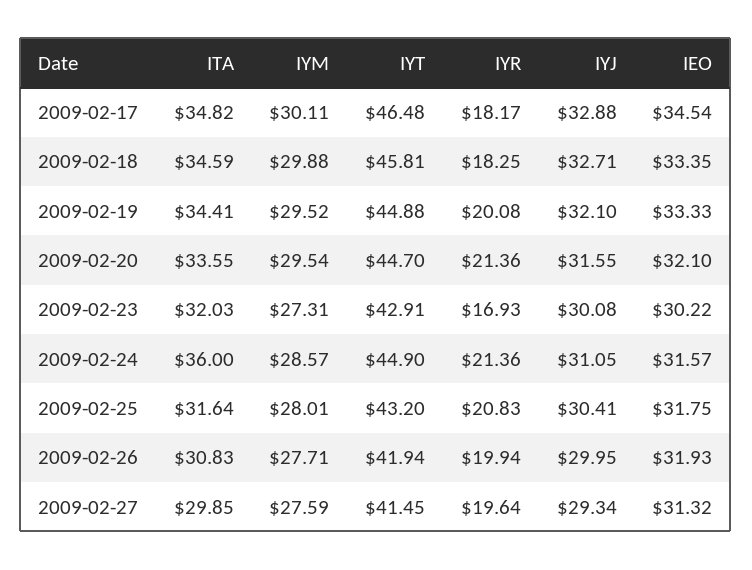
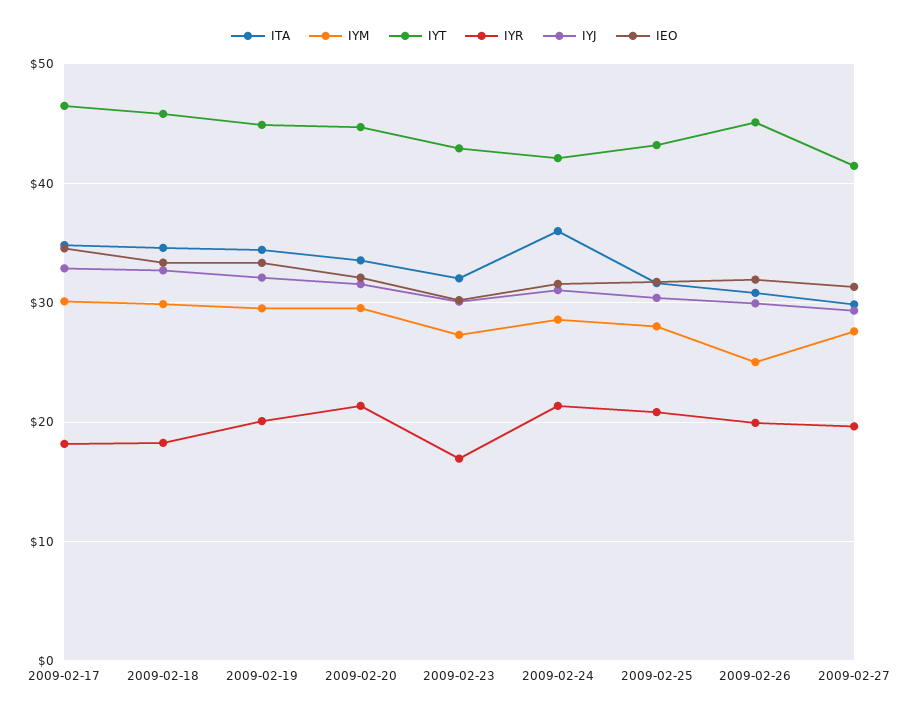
  {
    "ITA": {
      "2009-02-17": 34.82,
      "2009-02-18": 34.59,
      "2009-02-19": 34.41,
      "2009-02-20": 33.55,
      "2009-02-23": 32.03,
      "2009-02-24": 36,
      "2009-02-25": 31.64,
      "2009-02-26": 30.83,
      "2009-02-27": 29.85
    },
    "IYM": {
      "2009-02-17": 30.11,
      "2009-02-18": 29.88,
      "2009-02-19": 29.52,
      "2009-02-20": 29.54,
      "2009-02-23": 27.31,
      "2009-02-24": 28.57,
      "2009-02-25": 28.01,
-     "2009-02-26": 27.71,
+     "2009-02-26": 25,
      "2009-02-27": 27.59
    },
    "IYT": {
      "2009-02-17": 46.48,
      "2009-02-18": 45.81,
      "2009-02-19": 44.88,
      "2009-02-20": 44.7,
      "2009-02-23": 42.91,
-     "2009-02-24": 44.9,
+     "2009-02-24": 42,
      "2009-02-25": 43.2,
-     "2009-02-26": 41.94,
+     "2009-02-26": 45,
      "2009-02-27": 41.45
    },
    "IYR": {
      "2009-02-17": 18.17,
      "2009-02-18": 18.25,
      "2009-02-19": 20.08,
      "2009-02-20": 21.36,
      "2009-02-23": 16.93,
      "2009-02-24": 21.36,
      "2009-02-25": 20.83,
      "2009-02-26": 19.94,
      "2009-02-27": 19.64
    },
    "IYJ": {
      "2009-02-17": 32.88,
      "2009-02-18": 32.71,
      "2009-02-19": 32.1,
      "2009-02-20": 31.55,
      "2009-02-23": 30.08,
      "2009-02-24": 31.05,
      "2009-02-25": 30.41,
      "2009-02-26": 29.95,
      "2009-02-27": 29.34
    },
    "IEO": {
      "2009-02-17": 34.54,
      "2009-02-18": 33.35,
      "2009-02-19": 33.33,
      "2009-02-20": 32.1,
      "2009-02-23": 30.22,
      "2009-02-24": 31.57,
      "2009-02-25": 31.75,
      "2009-02-26": 31.93,
      "2009-02-27": 31.32
    }
  }

